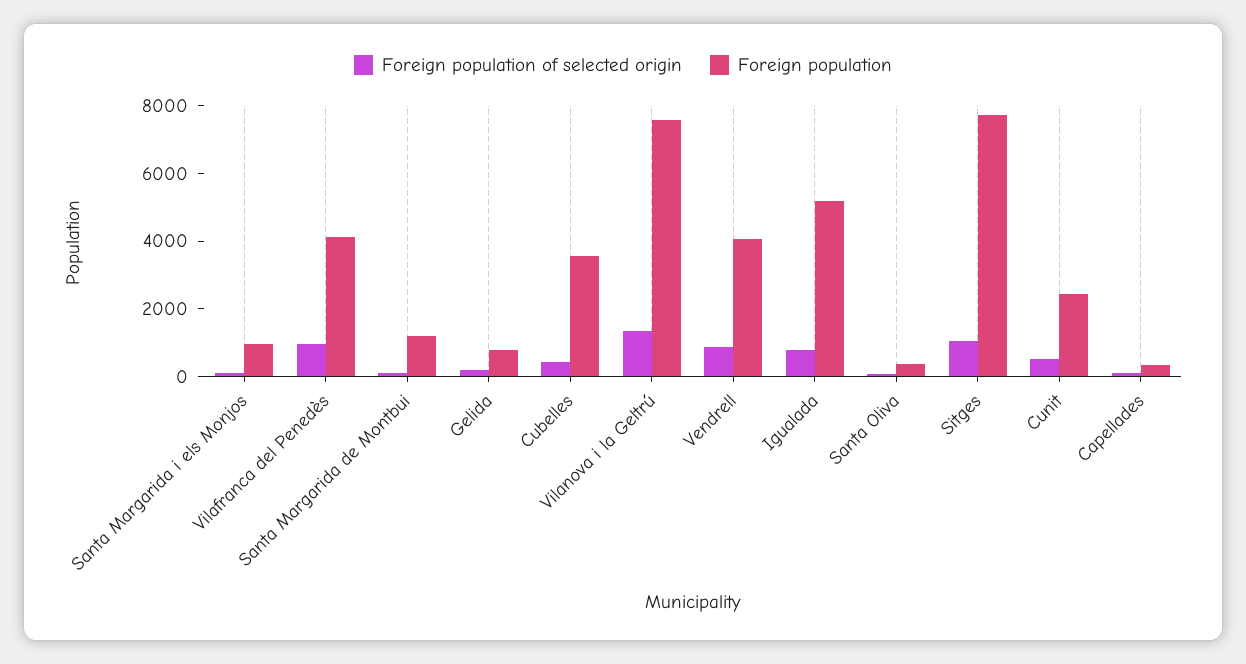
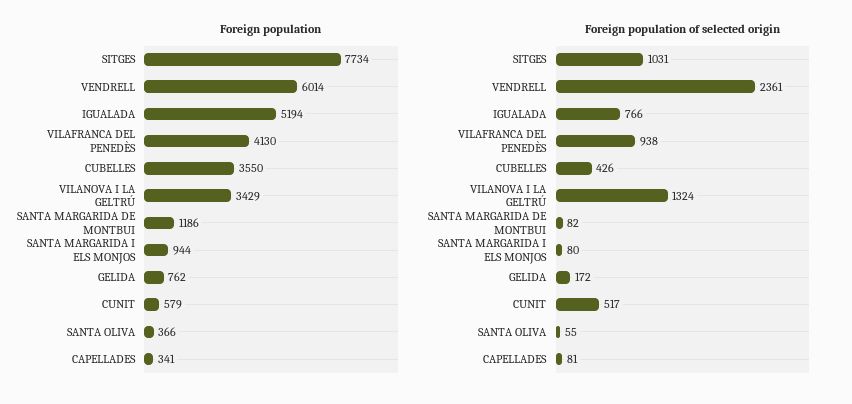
  {
    "Foreign population of selected origin": {
      "Santa Margarida i els Monjos": 80,
      "Vilafranca del Penedès": 938,
      "Santa Margarida de Montbui": 82,
      "Gelida": 172,
      "Cubelles": 426,
      "Vilanova i la Geltrú": 1324,
-     "Vendrell": 1000,
+     "Vendrell": 2361,
      "Igualada": 766,
      "Santa Oliva": 55,
      "Sitges": 1031,
      "Cunit": 517,
      "Capellades": 81
    },
    "Foreign population": {
      "Santa Margarida i els Monjos": 944,
      "Vilafranca del Penedès": 4130,
      "Santa Margarida de Montbui": 1186,
      "Gelida": 762,
      "Cubelles": 3550,
-     "Vilanova i la Geltrú": 7500,
+     "Vilanova i la Geltrú": 3429,
-     "Vendrell": 4000,
+     "Vendrell": 6014,
      "Igualada": 5194,
      "Santa Oliva": 366,
      "Sitges": 7734,
-     "Cunit": 2500,
+     "Cunit": 579,
      "Capellades": 341
    }
  }

